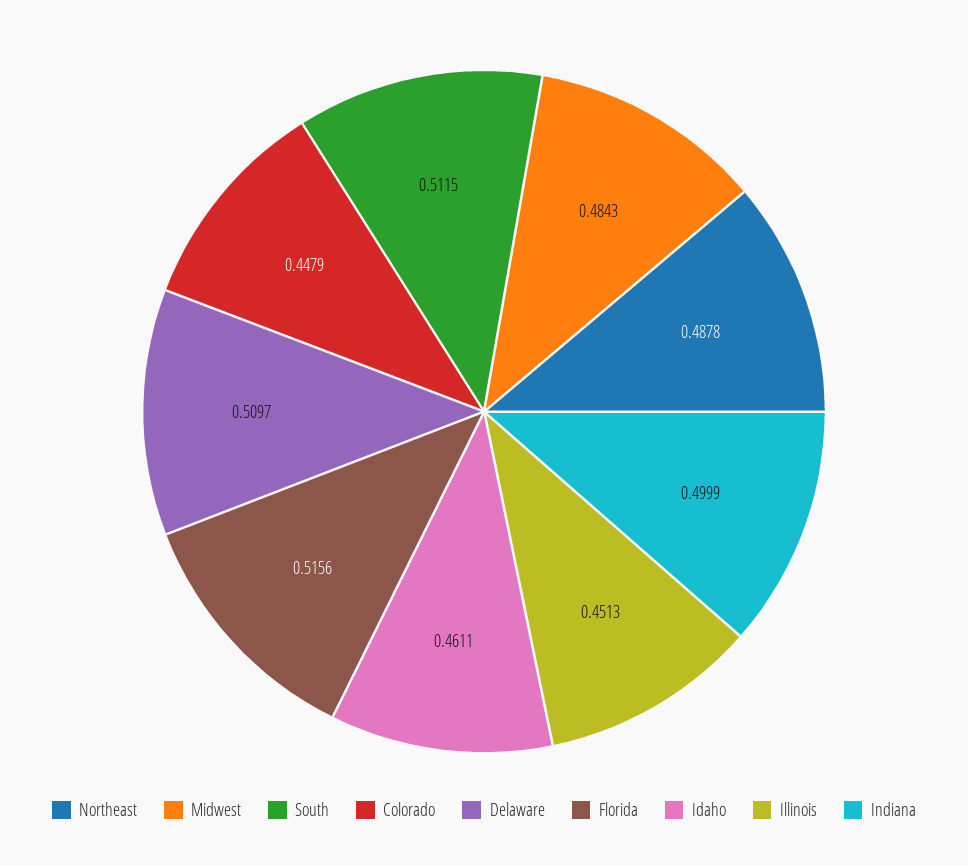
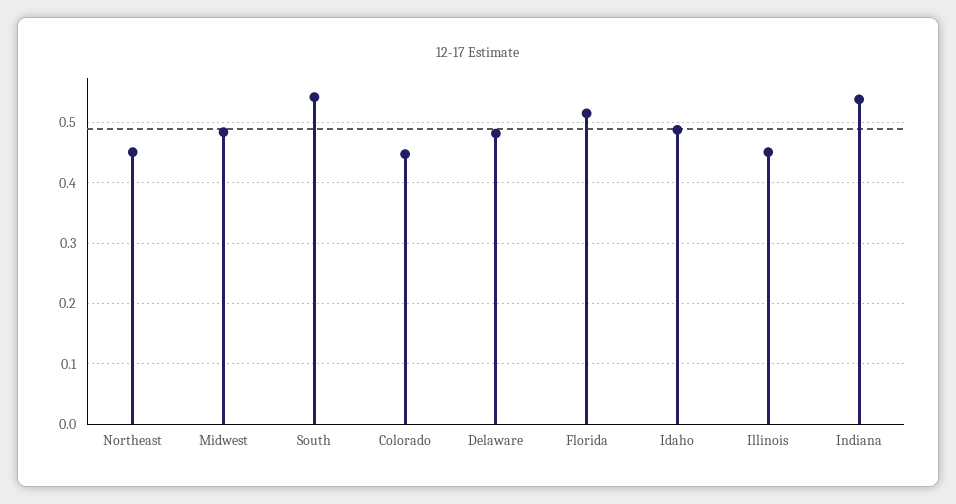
  {
-   "Northeast": 0.4878,
+   "Northeast": 0.45,
    "Midwest": 0.4843,
-   "South": 0.5115,
+   "South": 0.54,
    "Colorado": 0.4479,
-   "Delaware": 0.5097,
+   "Delaware": 0.48,
    "Florida": 0.5156,
-   "Idaho": 0.4611,
+   "Idaho": 0.49,
    "Illinois": 0.4513,
-   "Indiana": 0.4999
+   "Indiana": 0.54
  }

